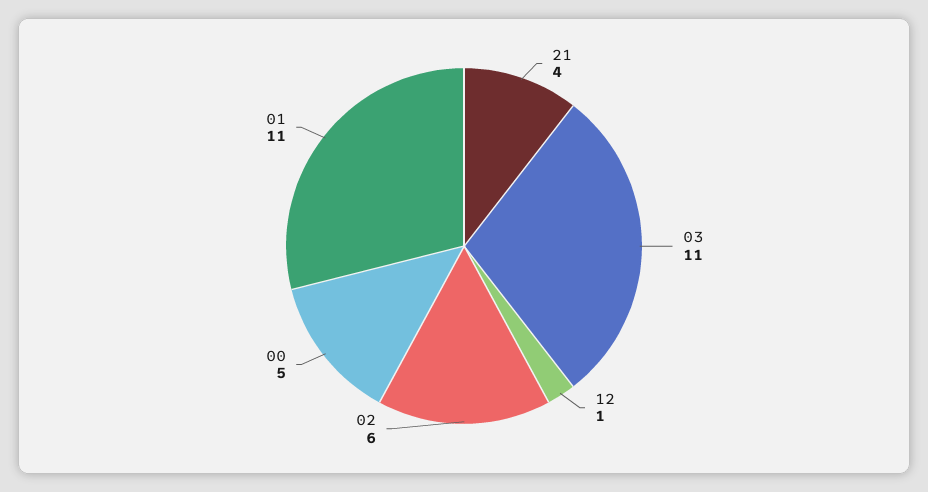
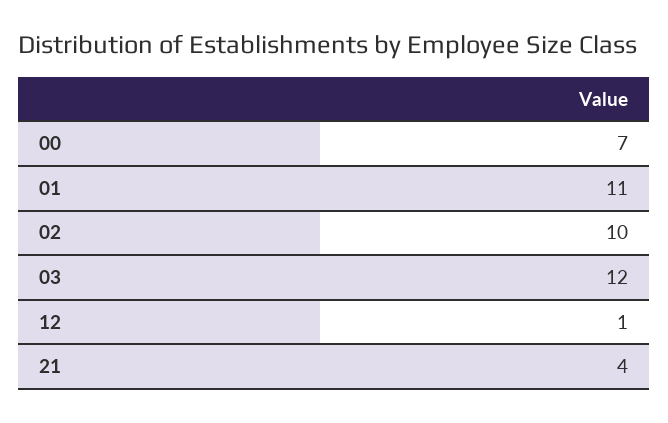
  {
    "21": 4,
-   "03": 11,
+   "03": 12,
    "12": 1,
-   "02": 6,
+   "02": 10,
-   "00": 5,
+   "00": 7,
    "01": 11
  }

